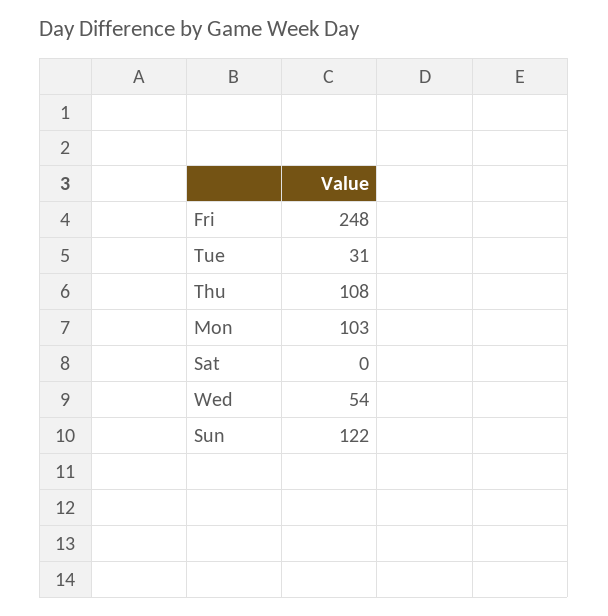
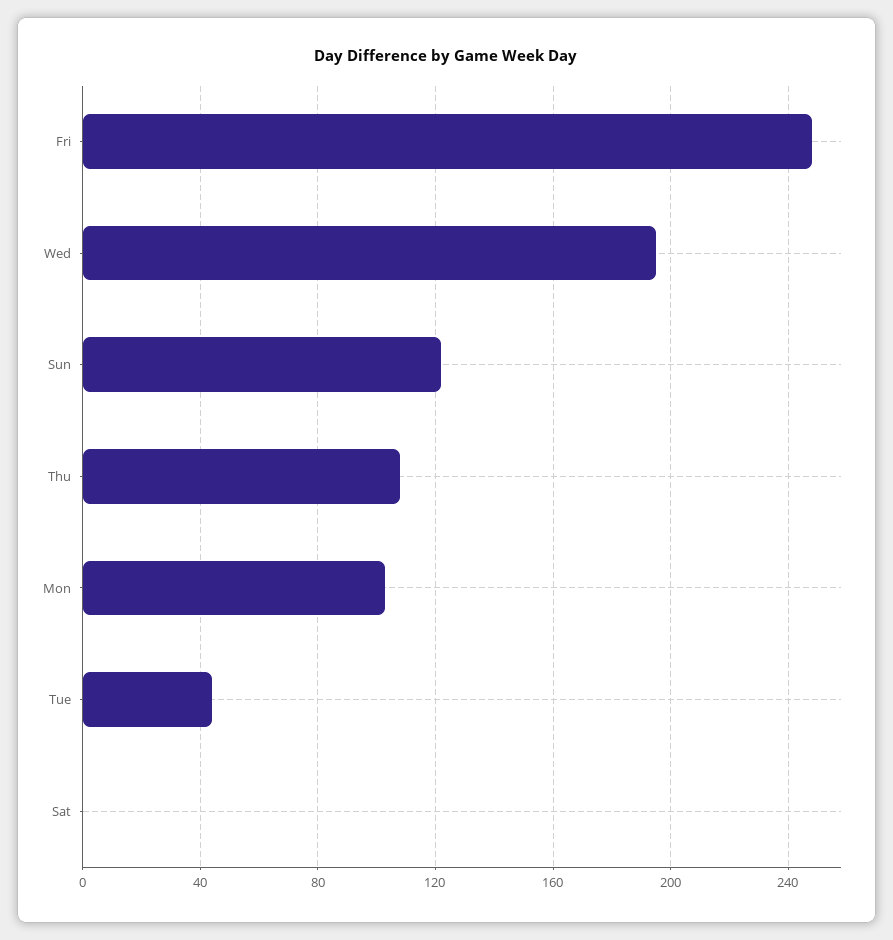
  {
    "Fri": 248,
-   "Tue": 31,
+   "Tue": 45,
    "Thu": 108,
    "Mon": 103,
    "Sat": 0,
-   "Wed": 54,
+   "Wed": 195,
    "Sun": 122
  }

